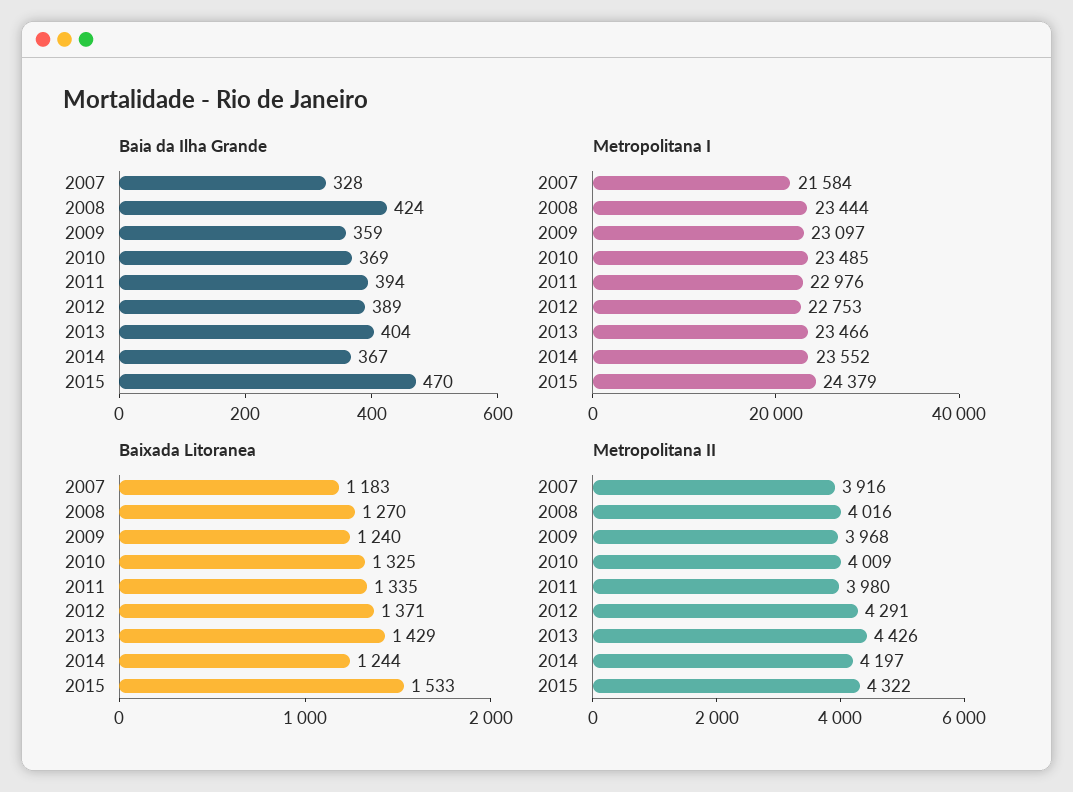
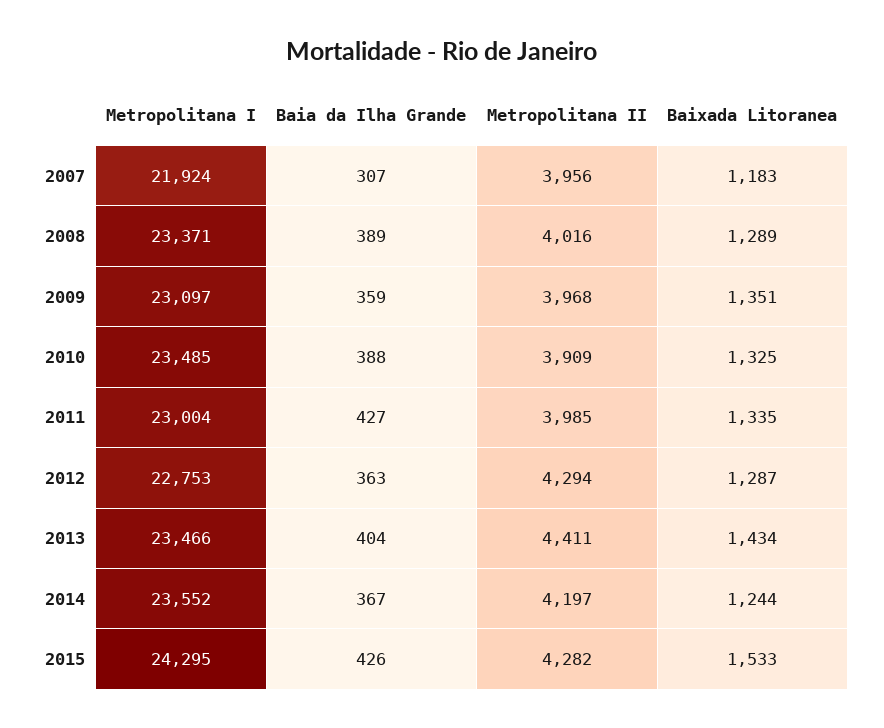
  {
    "Baia da Ilha Grande": {
-     "2007": 328,
+     "2007": 307,
-     "2008": 424,
+     "2008": 389,
      "2009": 359,
-     "2010": 369,
+     "2010": 388,
-     "2011": 394,
+     "2011": 427,
-     "2012": 389,
+     "2012": 363,
      "2013": 404,
      "2014": 367,
-     "2015": 470
+     "2015": 426
    },
    "Metropolitana I": {
-     "2007": 21584,
+     "2007": 21924,
-     "2008": 23444,
+     "2008": 23371,
      "2009": 23097,
      "2010": 23485,
-     "2011": 22976,
+     "2011": 23004,
      "2012": 22753,
      "2013": 23466,
      "2014": 23552,
-     "2015": 24379
+     "2015": 24295
    },
    "Baixada Litoranea": {
      "2007": 1183,
-     "2008": 1270,
+     "2008": 1289,
-     "2009": 1240,
+     "2009": 1351,
      "2010": 1325,
      "2011": 1335,
-     "2012": 1371,
+     "2012": 1287,
-     "2013": 1429,
+     "2013": 1434,
      "2014": 1244,
      "2015": 1533
    },
    "Metropolitana II": {
-     "2007": 3916,
+     "2007": 3956,
      "2008": 4016,
      "2009": 3968,
-     "2010": 4009,
+     "2010": 3909,
-     "2011": 3980,
+     "2011": 3985,
-     "2012": 4291,
+     "2012": 4294,
-     "2013": 4426,
+     "2013": 4411,
      "2014": 4197,
-     "2015": 4322
+     "2015": 4282
    }
  }

